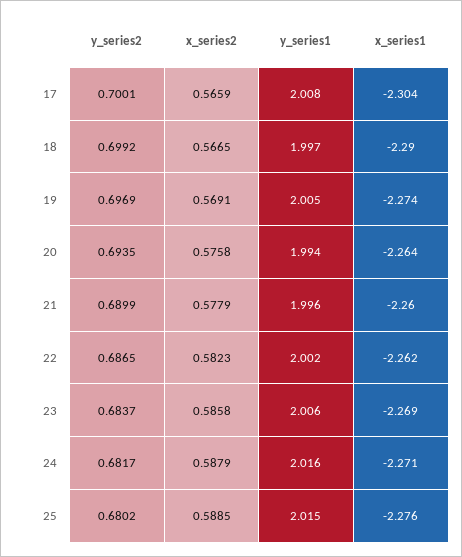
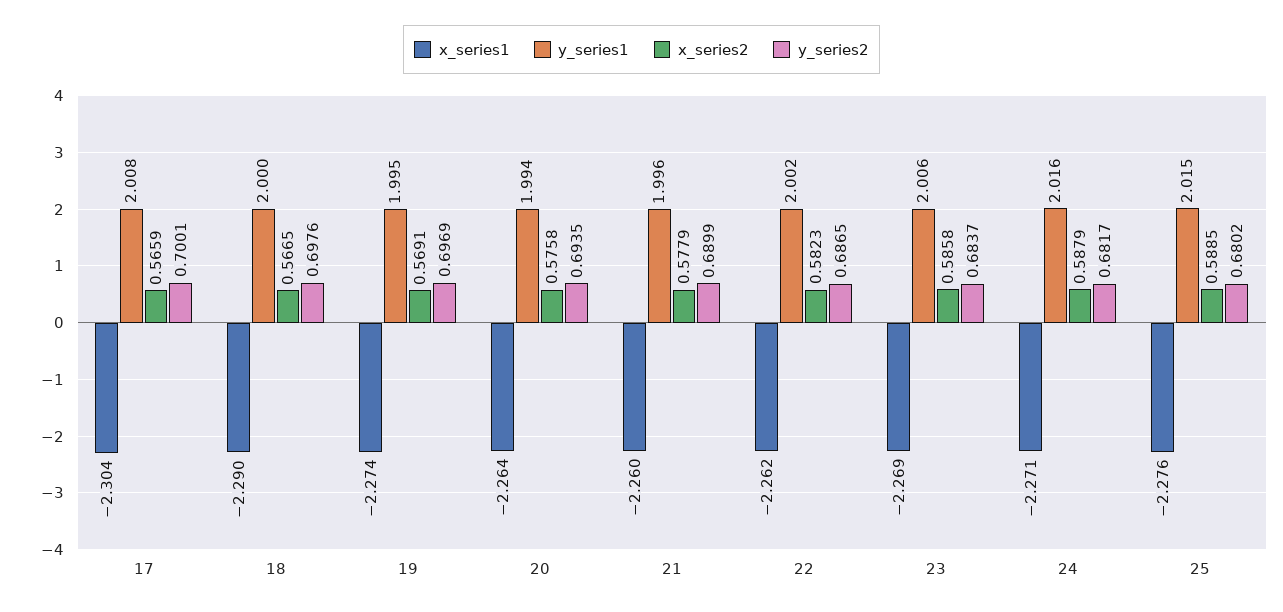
  {
    "y_series2": {
      "17": 0.7001,
-     "18": 0.6992,
+     "18": 0.6976,
      "19": 0.6969,
      "20": 0.6935,
      "21": 0.6899,
      "22": 0.6865,
      "23": 0.6837,
      "24": 0.6817,
      "25": 0.6802
    },
    "x_series2": {
      "17": 0.5659,
      "18": 0.5665,
      "19": 0.5691,
      "20": 0.5758,
      "21": 0.5779,
      "22": 0.5823,
      "23": 0.5858,
      "24": 0.5879,
      "25": 0.5885
    },
    "y_series1": {
      "17": 2.008,
-     "18": 1.997,
+     "18": 2,
-     "19": 2.005,
+     "19": 1.995,
      "20": 1.994,
      "21": 1.996,
      "22": 2.002,
      "23": 2.006,
      "24": 2.016,
      "25": 2.015
    },
    "x_series1": {
      "17": -2.304,
      "18": -2.29,
      "19": -2.274,
      "20": -2.264,
      "21": -2.26,
      "22": -2.262,
      "23": -2.269,
      "24": -2.271,
      "25": -2.276
    }
  }

